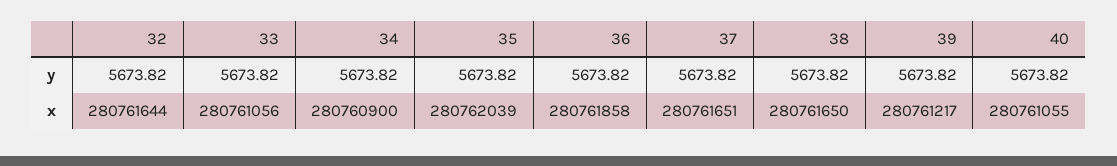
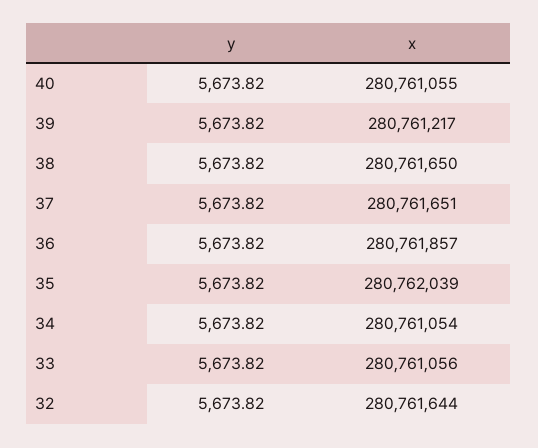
  {
    "32": {
      "y": 5673.82,
      "x": 280761644
    },
    "33": {
      "y": 5673.82,
      "x": 280761056
    },
    "34": {
      "y": 5673.82,
-     "x": 280760900
+     "x": 280761054
    },
    "35": {
      "y": 5673.82,
      "x": 280762039
    },
    "36": {
      "y": 5673.82,
-     "x": 280761858
+     "x": 280761857
    },
    "37": {
      "y": 5673.82,
      "x": 280761651
    },
    "38": {
      "y": 5673.82,
      "x": 280761650
    },
    "39": {
      "y": 5673.82,
      "x": 280761217
    },
    "40": {
      "y": 5673.82,
      "x": 280761055
    }
  }

